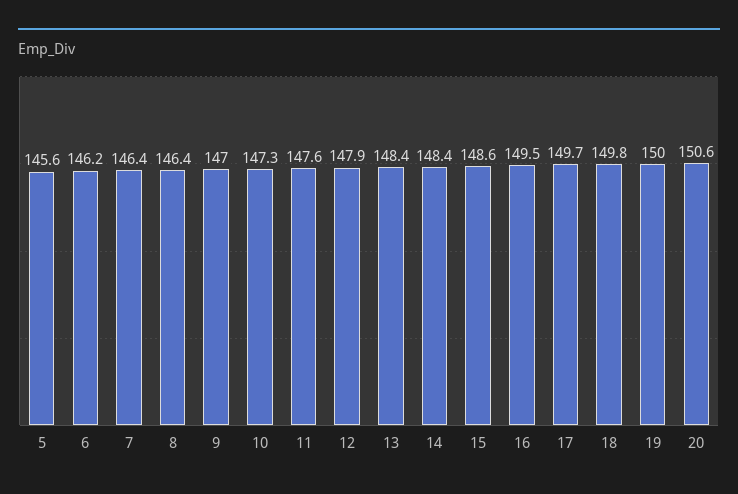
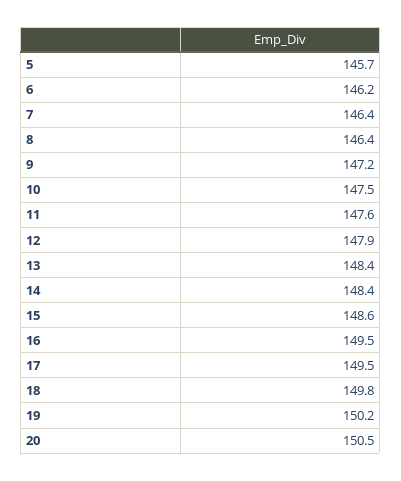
  {
-   "5": 145.6,
+   "5": 145.7,
    "6": 146.2,
    "7": 146.4,
    "8": 146.4,
-   "9": 147,
+   "9": 147.2,
-   "10": 147.3,
+   "10": 147.5,
    "11": 147.6,
    "12": 147.9,
    "13": 148.4,
    "14": 148.4,
    "15": 148.6,
    "16": 149.5,
-   "17": 149.7,
+   "17": 149.5,
    "18": 149.8,
-   "19": 150,
+   "19": 150.2,
-   "20": 150.6
+   "20": 150.5
  }

